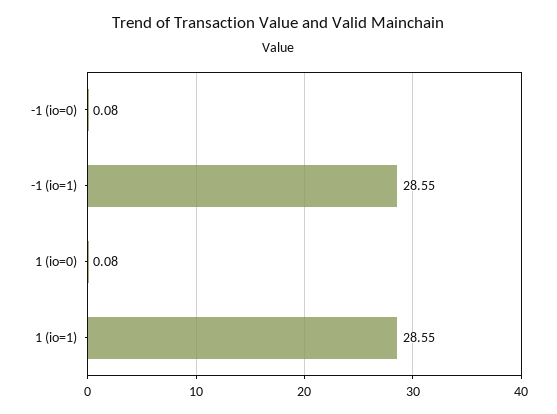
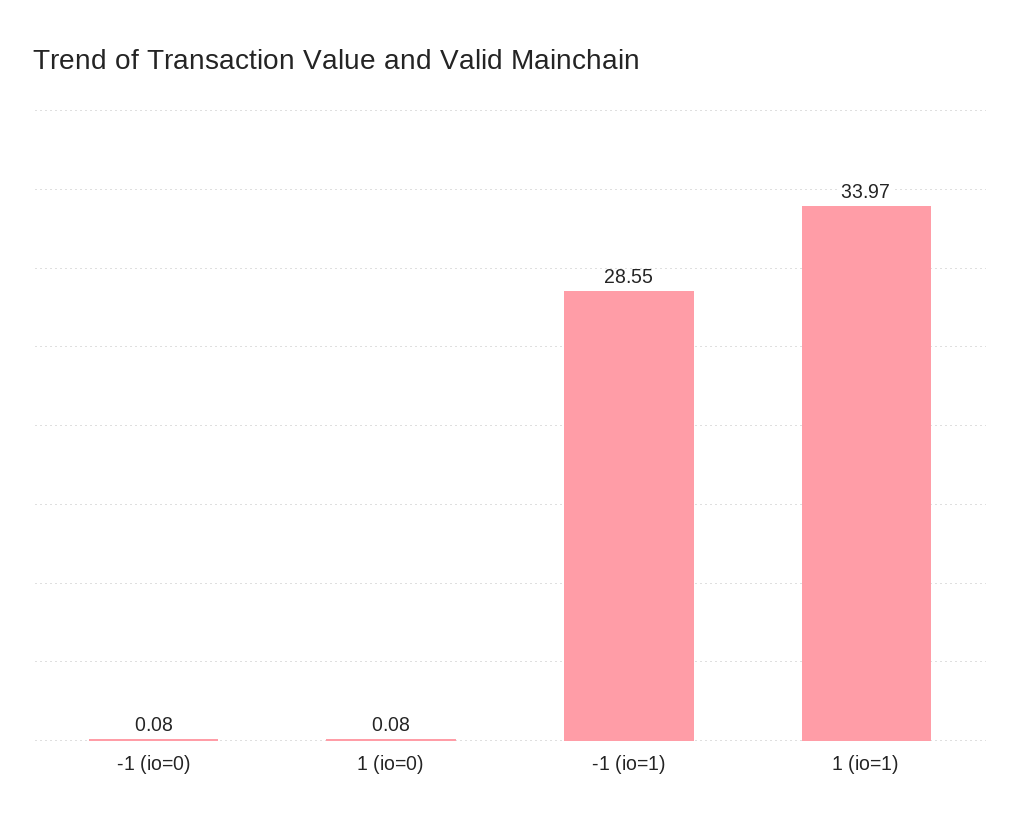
  {
    "-1 (io=0)": 0.08,
    "-1 (io=1)": 28.55,
    "1 (io=0)": 0.08,
-   "1 (io=1)": 28.55
+   "1 (io=1)": 33.97
  }

